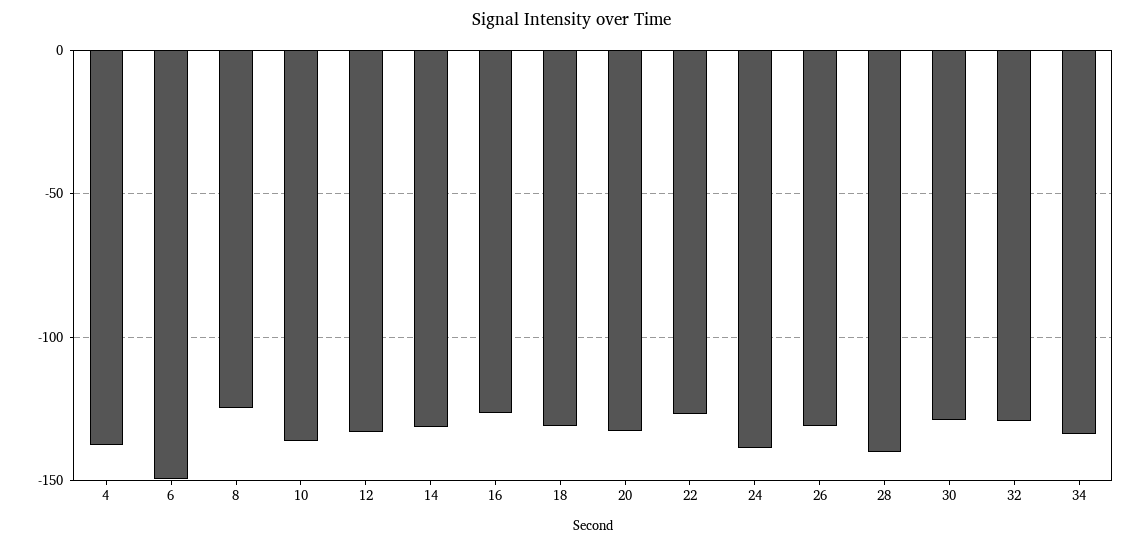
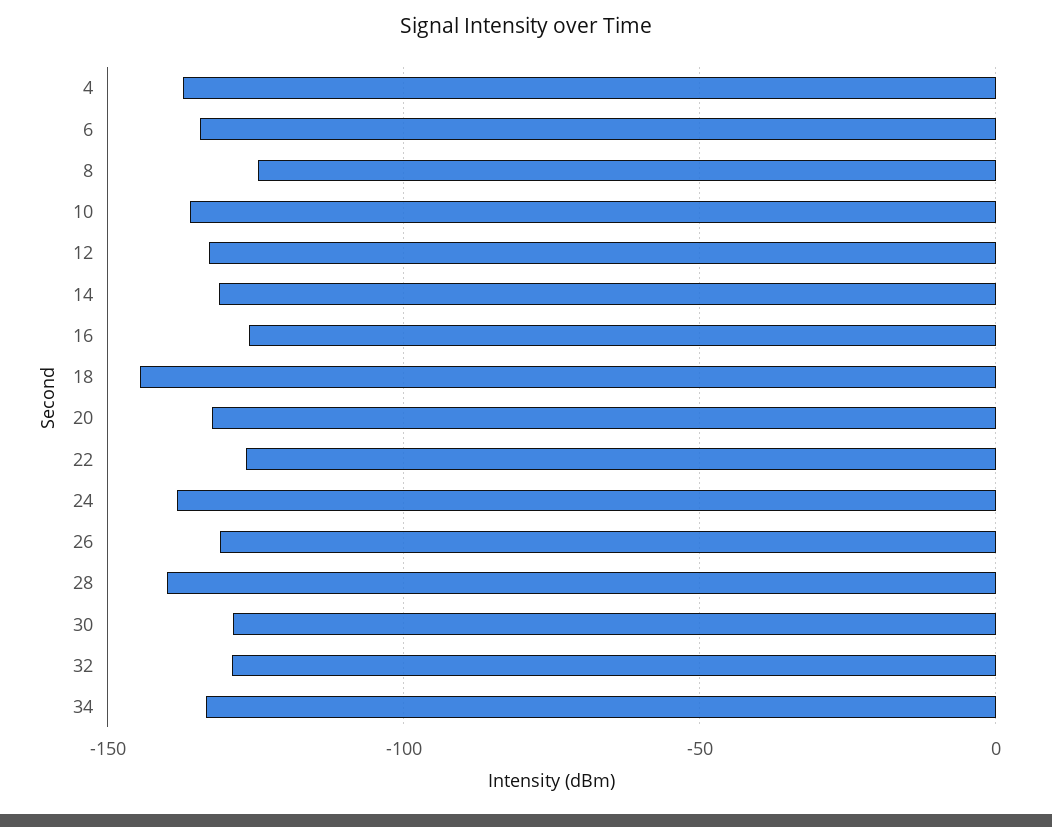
  {
    "4": -135,
-   "6": -150,
+   "6": -135,
    "8": -125,
    "10": -135,
    "12": -135,
    "14": -130,
    "16": -125,
-   "18": -130,
+   "18": -145,
    "20": -135,
    "22": -125,
    "24": -140,
    "26": -130,
    "28": -140,
    "30": -130,
    "32": -130,
    "34": -135
  }

